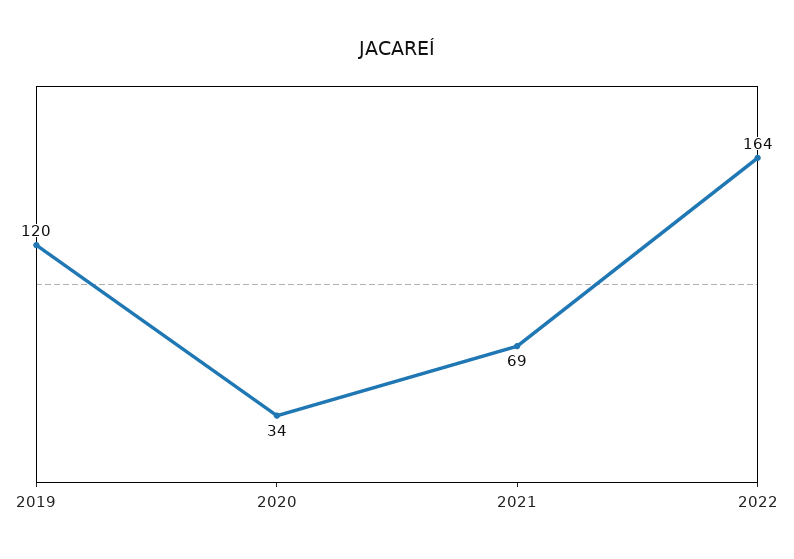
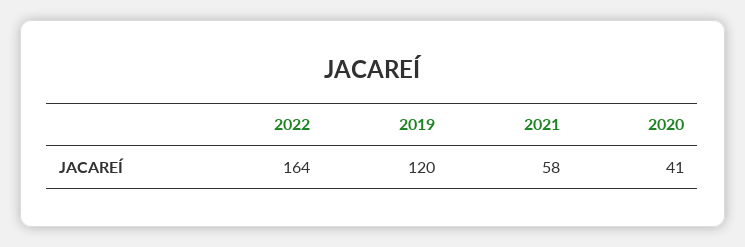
  {
    "2019": 120,
-   "2020": 34,
+   "2020": 41,
-   "2021": 69,
+   "2021": 58,
    "2022": 164
  }

